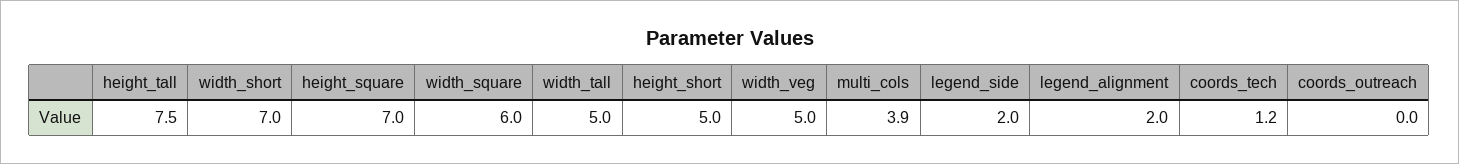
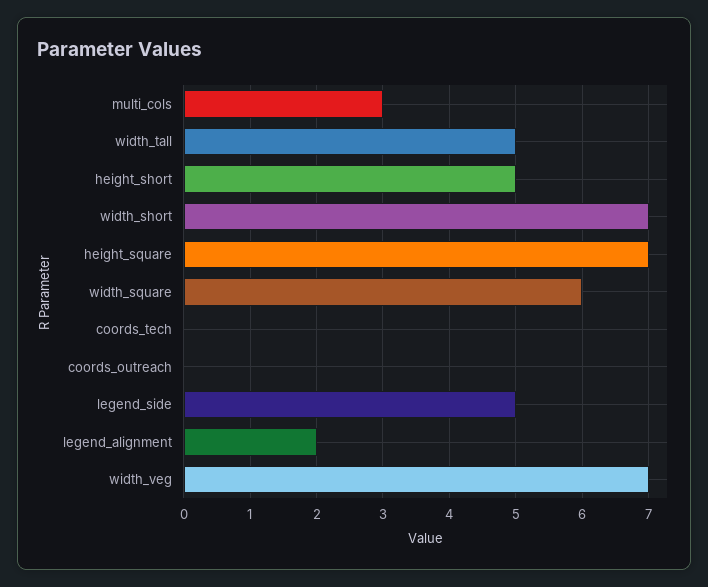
  {
-   "height_tall": 7.5,
    "width_short": 7,
    "height_square": 7,
    "width_square": 6,
    "width_tall": 5,
    "height_short": 5,
-   "width_veg": 5,
+   "width_veg": 7,
-   "multi_cols": 3.9,
+   "multi_cols": 3,
-   "legend_side": 2,
+   "legend_side": 5,
    "legend_alignment": 2,
-   "coords_tech": 1.2,
+   "coords_tech": 0,
    "coords_outreach": 0
  }

